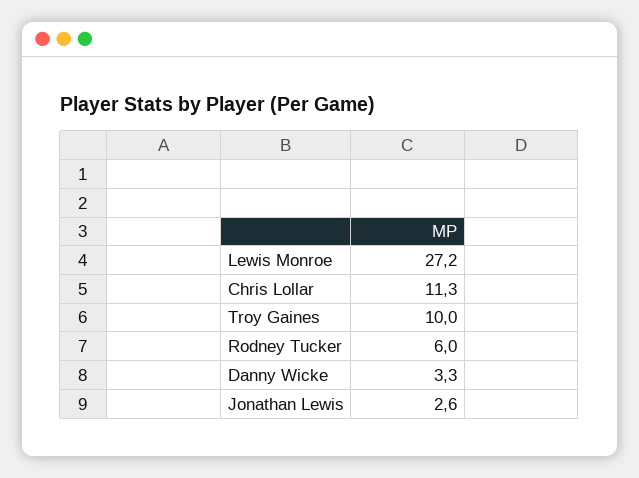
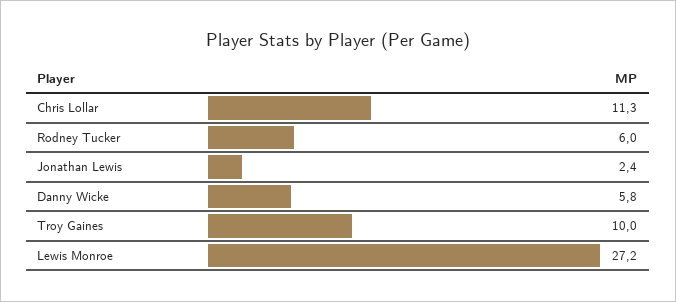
  {
    "Lewis Monroe": 27.2,
    "Chris Lollar": 11.3,
    "Troy Gaines": 10,
    "Rodney Tucker": 6,
-   "Danny Wicke": 3.3,
+   "Danny Wicke": 5.8,
-   "Jonathan Lewis": 2.6
+   "Jonathan Lewis": 2.4
  }

